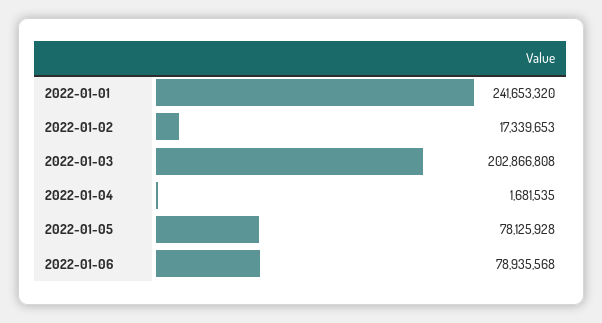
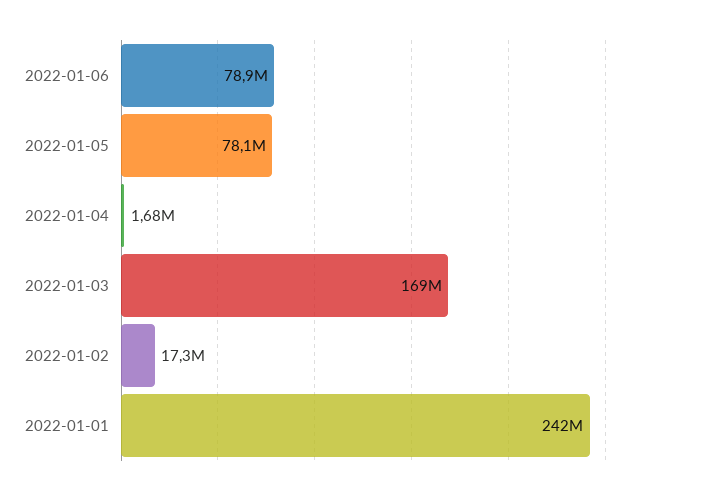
  {
    "2022-01-01": 241653320,
    "2022-01-02": 17339653,
-   "2022-01-03": 202866808,
+   "2022-01-03": 169000000,
    "2022-01-04": 1681535,
    "2022-01-05": 78125928,
    "2022-01-06": 78935568
  }

